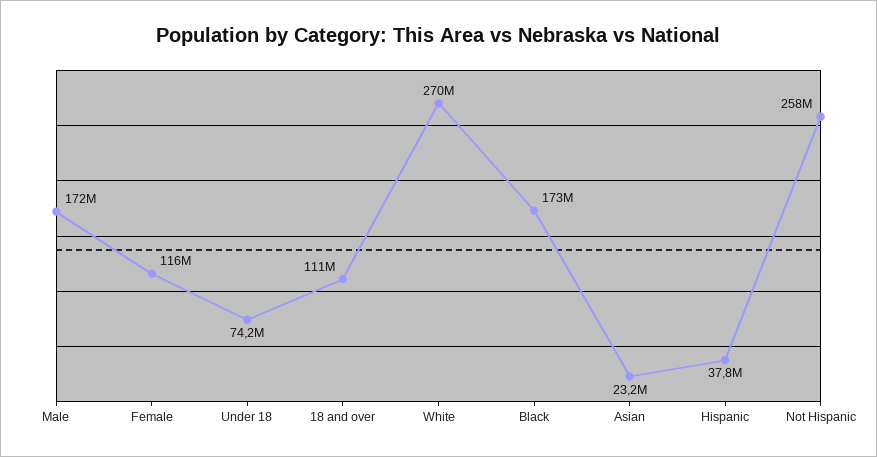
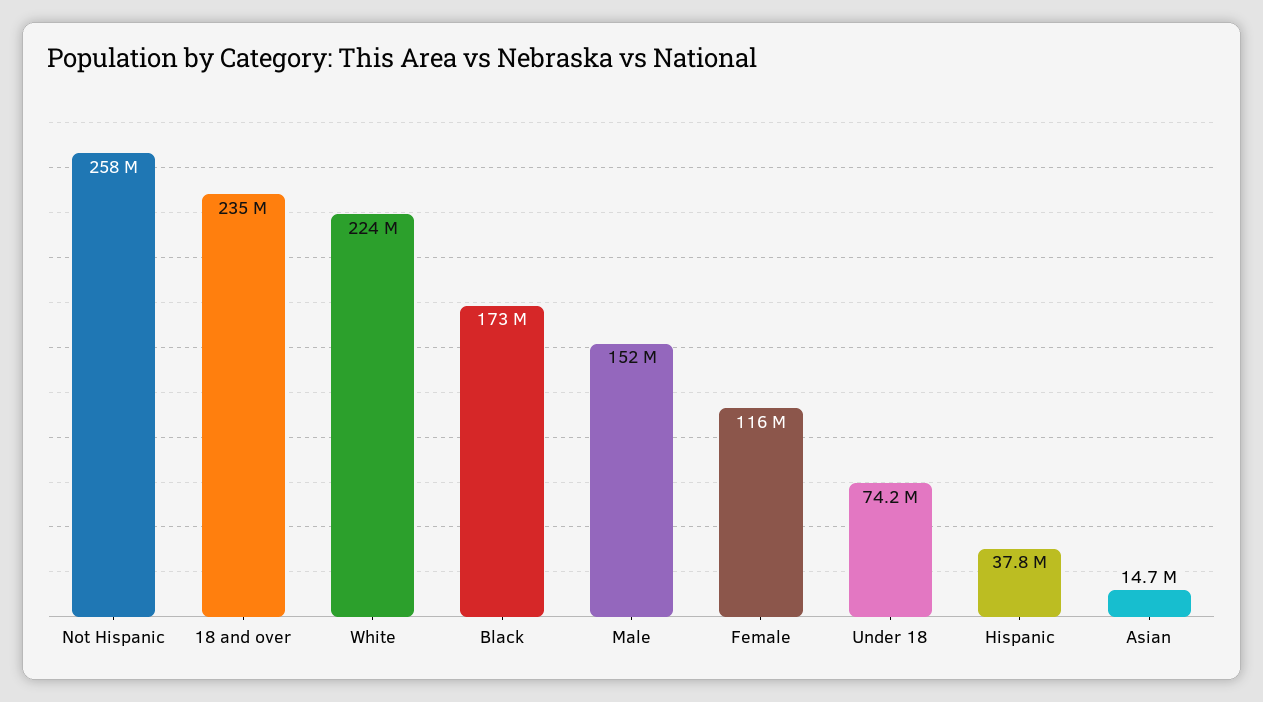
  {
-   "Male": 172000000,
+   "Male": 152000000,
    "Female": 116000000,
    "Under 18": 74200000,
-   "18 and over": 111000000,
+   "18 and over": 235000000,
-   "White": 270000000,
+   "White": 224000000,
    "Black": 173000000,
-   "Asian": 23200000,
+   "Asian": 14700000,
    "Hispanic": 37800000,
    "Not Hispanic": 258000000
  }

